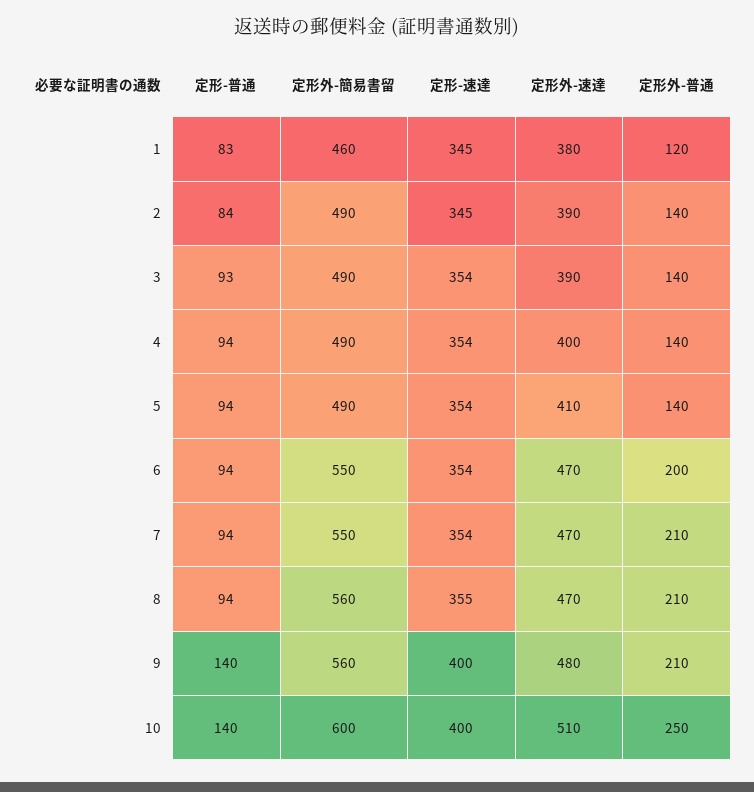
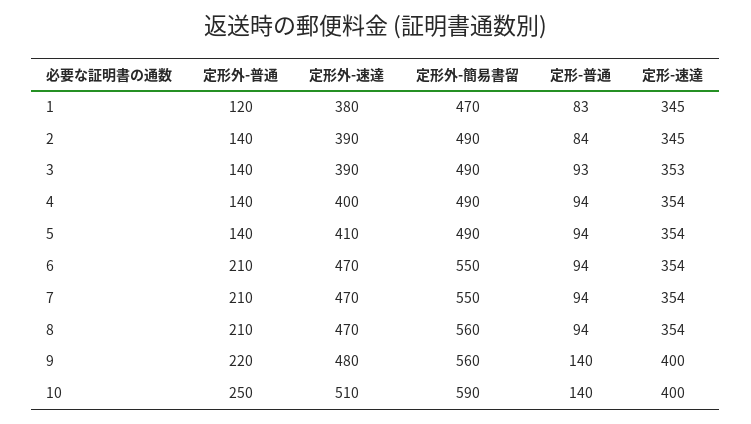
  {
    "定形-普通": {
      "1": 83,
      "2": 84,
      "3": 93,
      "4": 94,
      "5": 94,
      "6": 94,
      "7": 94,
      "8": 94,
      "9": 140,
      "10": 140
    },
    "定形外-簡易書留": {
-     "1": 460,
+     "1": 470,
      "2": 490,
      "3": 490,
      "4": 490,
      "5": 490,
      "6": 550,
      "7": 550,
      "8": 560,
      "9": 560,
-     "10": 600
+     "10": 590
    },
    "定形-速達": {
      "1": 345,
      "2": 345,
-     "3": 354,
+     "3": 353,
      "4": 354,
      "5": 354,
      "6": 354,
      "7": 354,
-     "8": 355,
+     "8": 354,
      "9": 400,
      "10": 400
    },
    "定形外-速達": {
      "1": 380,
      "2": 390,
      "3": 390,
      "4": 400,
      "5": 410,
      "6": 470,
      "7": 470,
      "8": 470,
      "9": 480,
      "10": 510
    },
    "定形外-普通": {
      "1": 120,
      "2": 140,
      "3": 140,
      "4": 140,
      "5": 140,
-     "6": 200,
+     "6": 210,
      "7": 210,
      "8": 210,
-     "9": 210,
+     "9": 220,
      "10": 250
    }
  }

